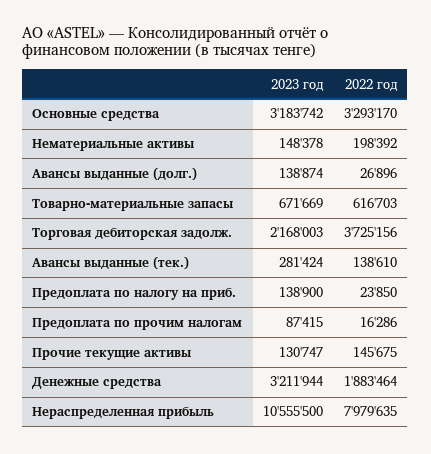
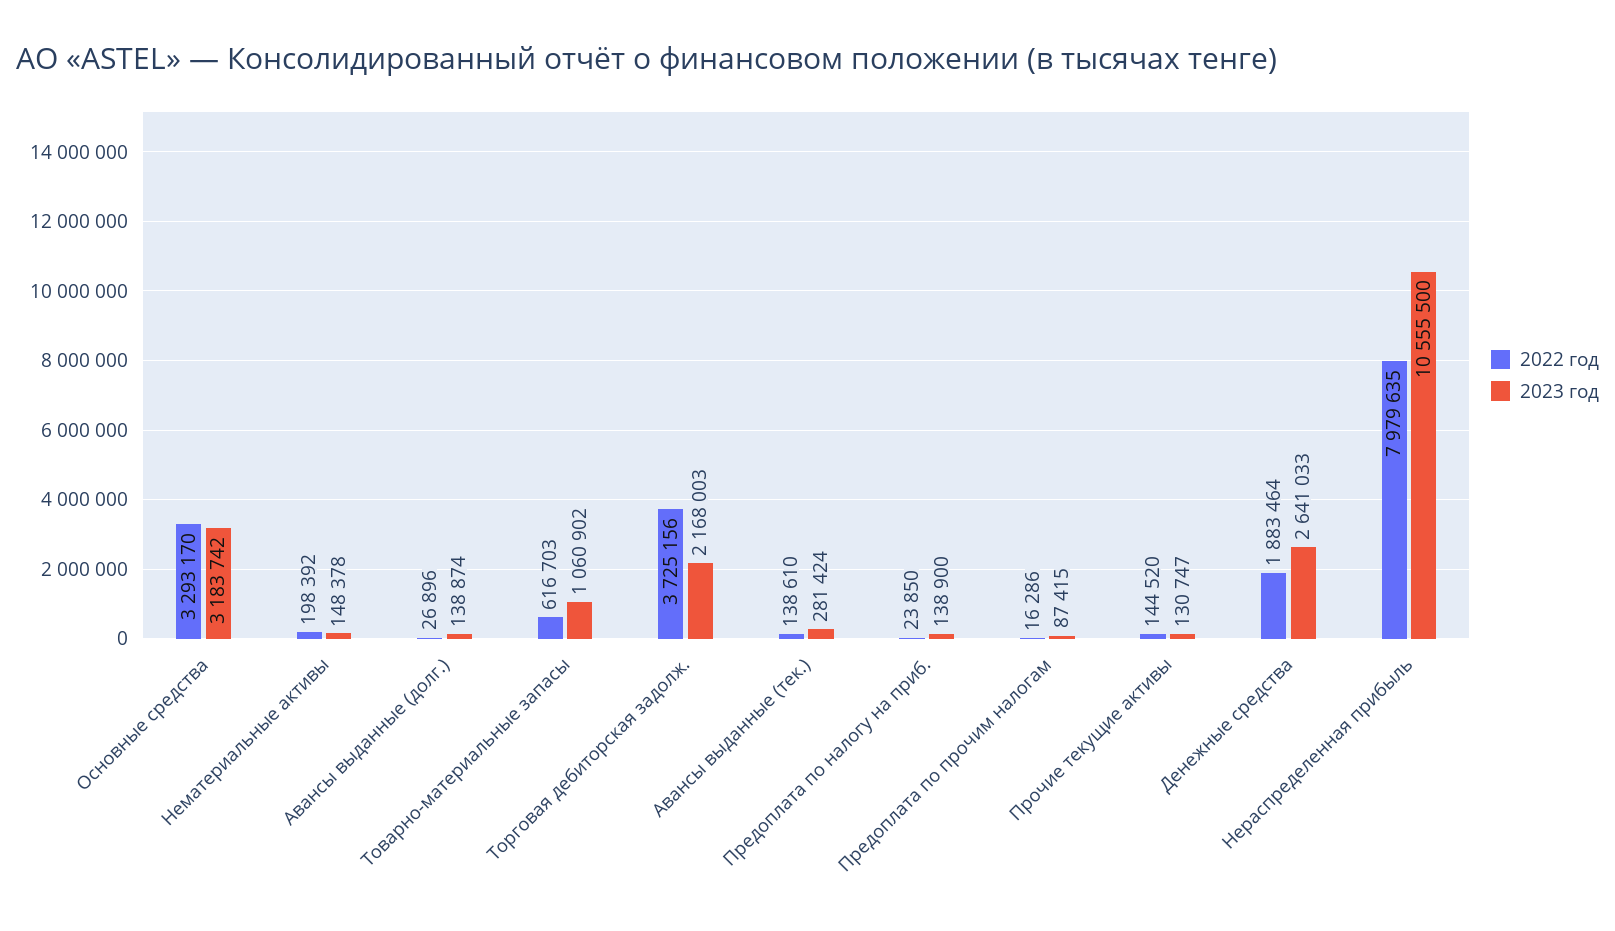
  {
    "2023 год": {
      "Основные средства": 3183742,
      "Нематериальные активы": 148378,
      "Авансы выданные (долг.)": 138874,
-     "Товарно-материальные запасы": 671669,
+     "Товарно-материальные запасы": 1060902,
      "Торговая дебиторская задолж.": 2168003,
      "Авансы выданные (тек.)": 281424,
      "Предоплата по налогу на приб.": 138900,
      "Предоплата по прочим налогам": 87415,
      "Прочие текущие активы": 130747,
-     "Денежные средства": 3211944,
+     "Денежные средства": 2641033,
      "Нераспределенная прибыль": 10555500
    },
    "2022 год": {
      "Основные средства": 3293170,
      "Нематериальные активы": 198392,
      "Авансы выданные (долг.)": 26896,
      "Товарно-материальные запасы": 616703,
      "Торговая дебиторская задолж.": 3725156,
      "Авансы выданные (тек.)": 138610,
      "Предоплата по налогу на приб.": 23850,
      "Предоплата по прочим налогам": 16286,
-     "Прочие текущие активы": 145675,
+     "Прочие текущие активы": 144520,
      "Денежные средства": 1883464,
      "Нераспределенная прибыль": 7979635
    }
  }

